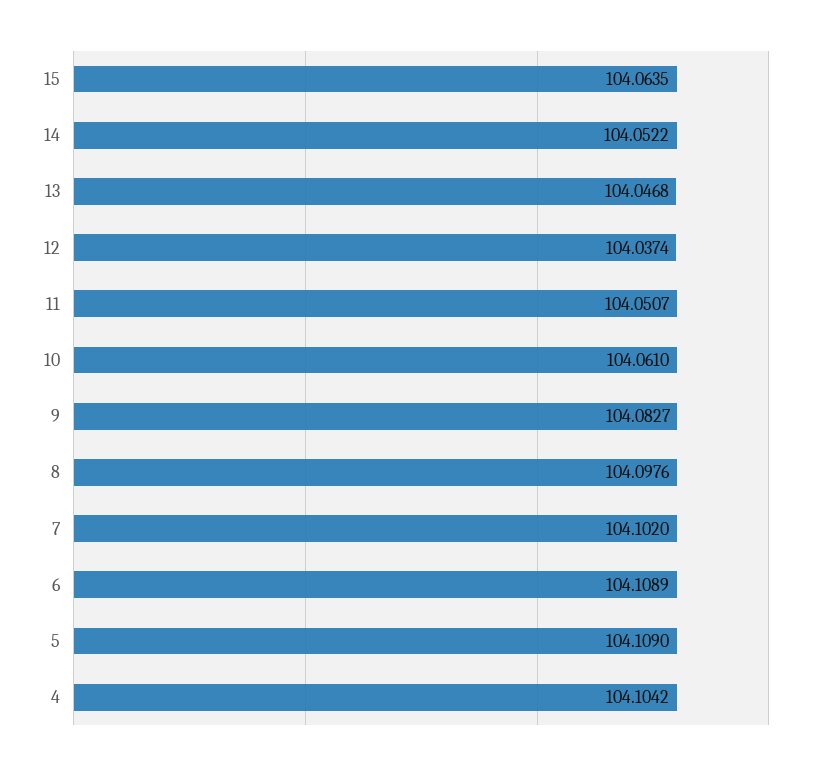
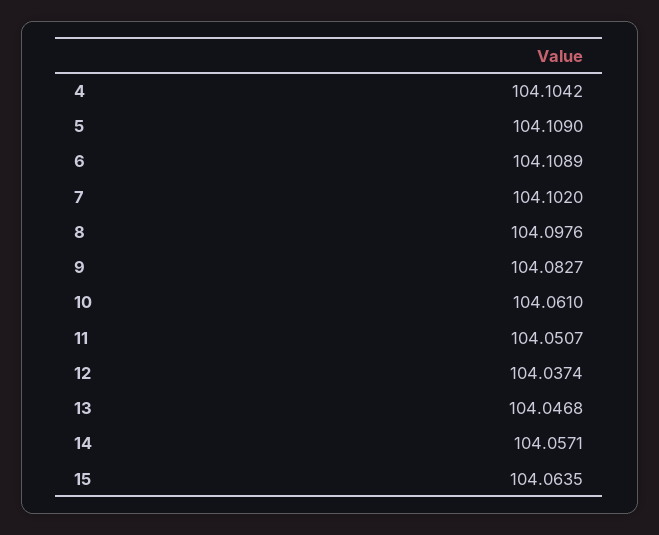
  {
    "15": 104.0635,
-   "14": 104.0522,
+   "14": 104.0571,
    "13": 104.0468,
    "12": 104.0374,
    "11": 104.0507,
    "10": 104.061,
    "9": 104.0827,
    "8": 104.0976,
    "7": 104.102,
    "6": 104.1089,
    "5": 104.109,
    "4": 104.1042
  }

